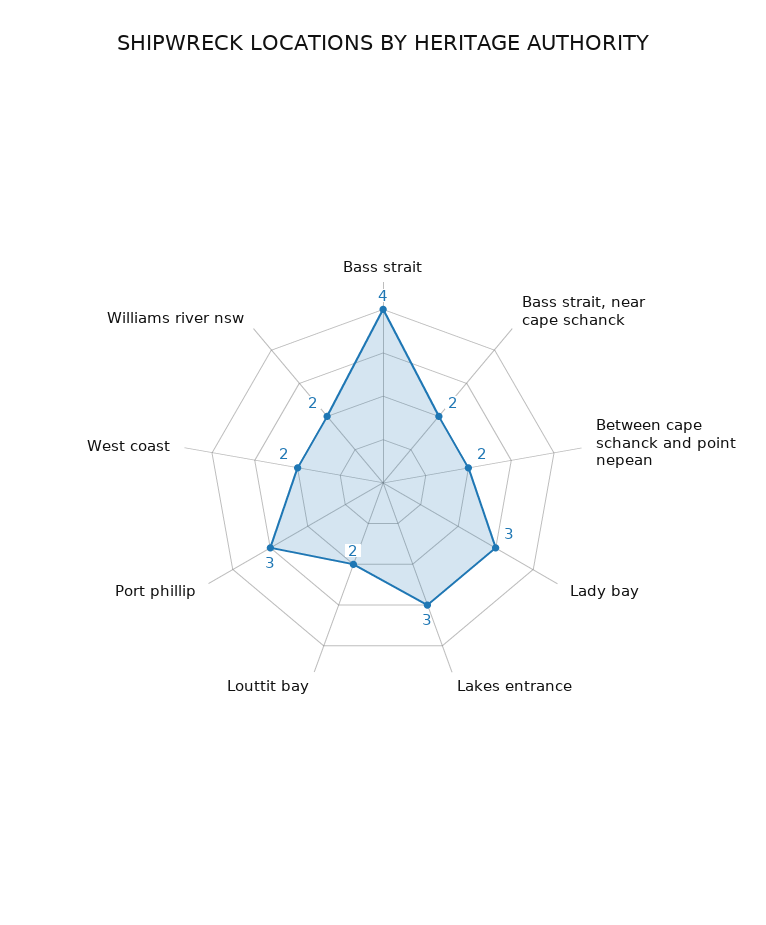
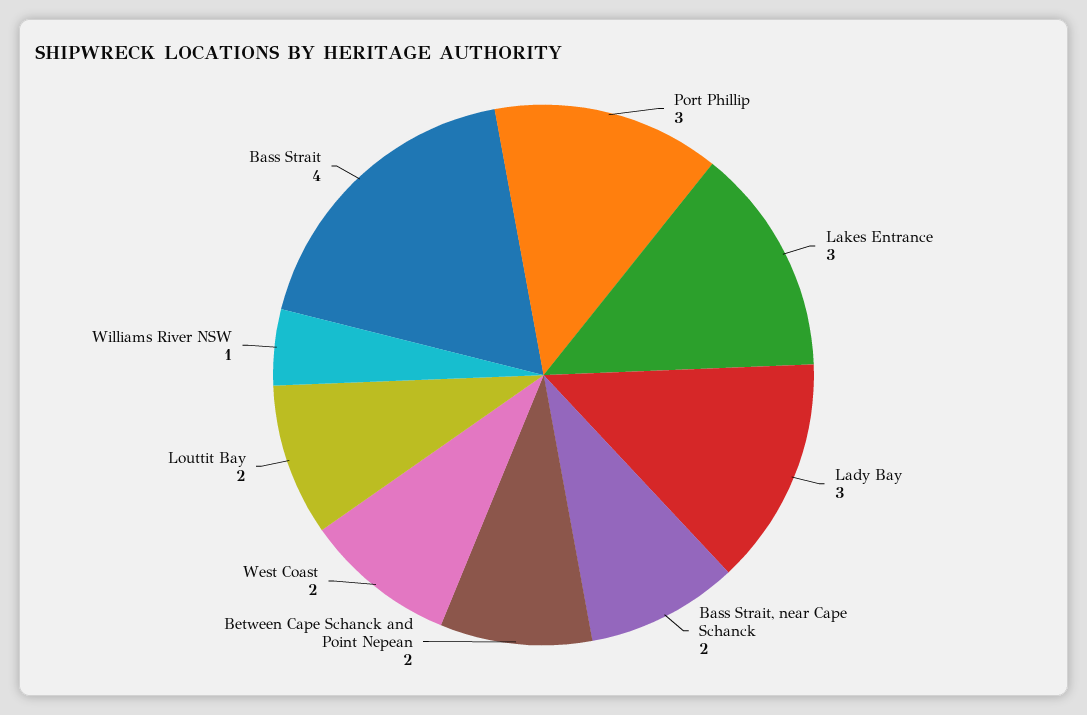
  {
    "Bass strait": 4,
    "Bass strait, near cape schanck": 2,
    "Between cape schanck and point nepean": 2,
    "Lady bay": 3,
    "Lakes entrance": 3,
    "Louttit bay": 2,
    "Port phillip": 3,
    "West coast": 2,
-   "Williams river nsw": 2
+   "Williams river nsw": 1
  }

